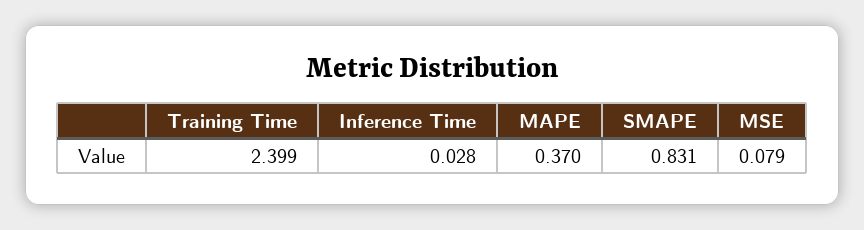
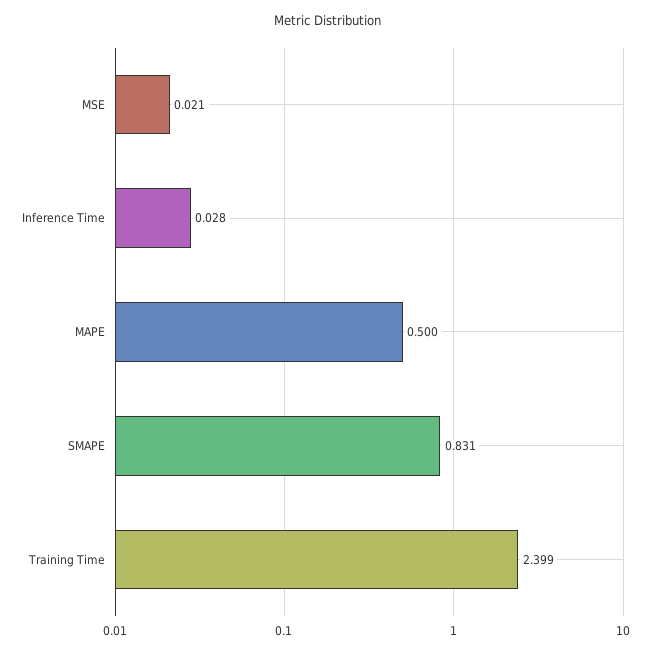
  {
    "Training Time": 2.399,
    "Inference Time": 0.028,
-   "MAPE": 0.37,
+   "MAPE": 0.5,
    "SMAPE": 0.831,
-   "MSE": 0.079
+   "MSE": 0.021
  }

